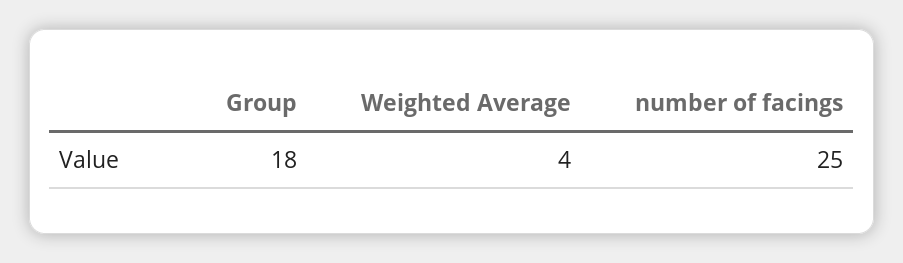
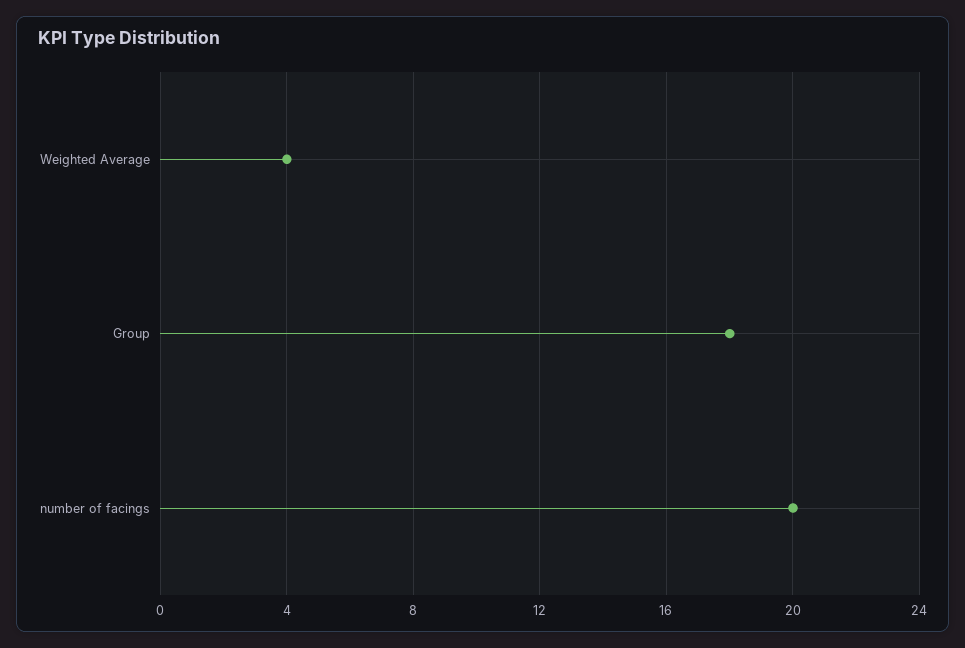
  {
    "Group": 18,
    "Weighted Average": 4,
-   "number of facings": 25
+   "number of facings": 20
  }

